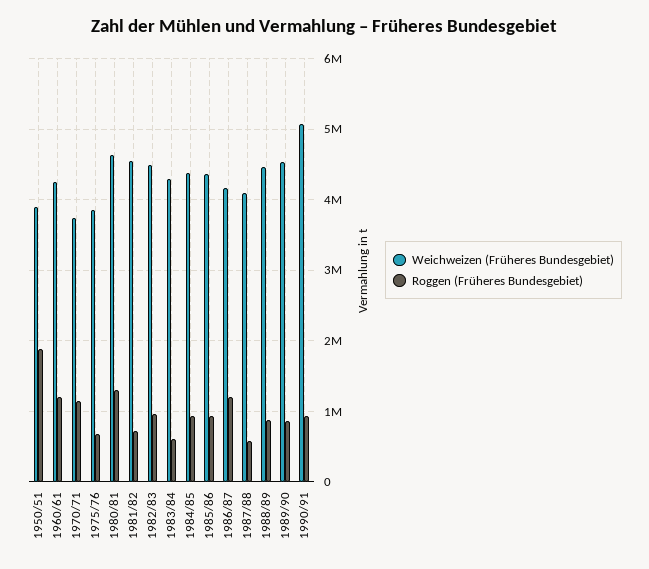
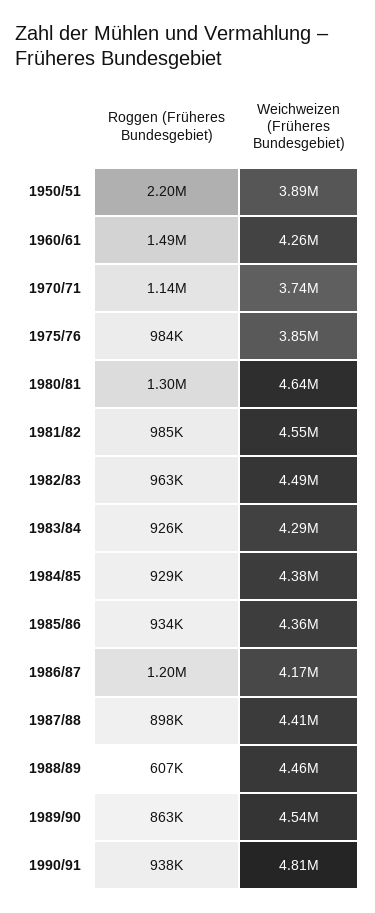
  {
    "Weichweizen (Früheres Bundesgebiet)": {
      "1950/51": 3890000,
      "1960/61": 4260000,
      "1970/71": 3740000,
      "1975/76": 3850000,
      "1980/81": 4640000,
      "1981/82": 4550000,
      "1982/83": 4490000,
      "1983/84": 4290000,
      "1984/85": 4380000,
      "1985/86": 4360000,
      "1986/87": 4170000,
-     "1987/88": 4100000,
+     "1987/88": 4410000,
      "1988/89": 4460000,
      "1989/90": 4540000,
-     "1990/91": 5100000
+     "1990/91": 4810000
    },
    "Roggen (Früheres Bundesgebiet)": {
-     "1950/51": 1900000,
+     "1950/51": 2200000,
-     "1960/61": 1200000,
+     "1960/61": 1490000,
      "1970/71": 1140000,
-     "1975/76": 700000,
+     "1975/76": 984000,
      "1980/81": 1300000,
-     "1981/82": 700000,
+     "1981/82": 985000,
      "1982/83": 963000,
-     "1983/84": 600000,
+     "1983/84": 926000,
      "1984/85": 929000,
      "1985/86": 934000,
      "1986/87": 1200000,
-     "1987/88": 600000,
+     "1987/88": 898000,
-     "1988/89": 900000,
+     "1988/89": 607000,
      "1989/90": 863000,
      "1990/91": 938000
    }
  }

